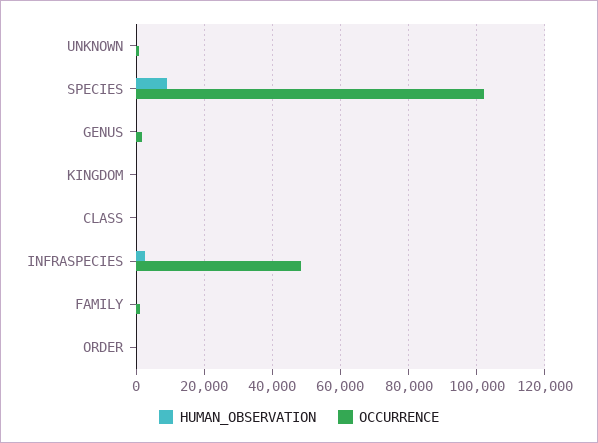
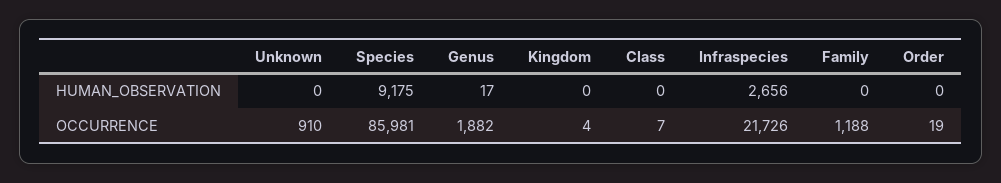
  {
    "HUMAN_OBSERVATION": {
      "UNKNOWN": 0,
      "SPECIES": 9175,
      "GENUS": 17,
      "KINGDOM": 0,
      "CLASS": 0,
      "INFRASPECIES": 2656,
      "FAMILY": 0,
      "ORDER": 0
    },
    "OCCURRENCE": {
      "UNKNOWN": 910,
-     "SPECIES": 102000,
+     "SPECIES": 85981,
      "GENUS": 1882,
      "KINGDOM": 4,
      "CLASS": 7,
-     "INFRASPECIES": 48000,
+     "INFRASPECIES": 21726,
      "FAMILY": 1188,
      "ORDER": 19
    }
  }

